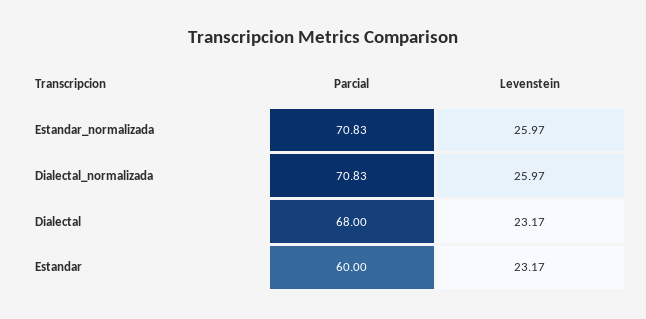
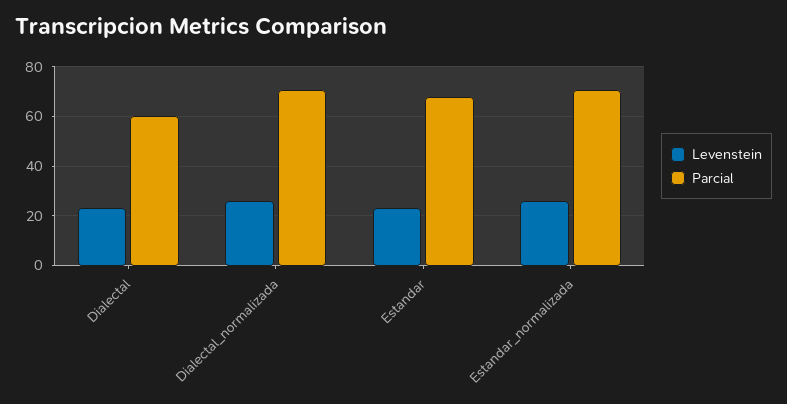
  {
    "Parcial": {
      "Estandar_normalizada": 70.83,
      "Dialectal_normalizada": 70.83,
-     "Dialectal": 68,
+     "Dialectal": 60,
-     "Estandar": 60
+     "Estandar": 67.5
    },
    "Levenstein": {
      "Estandar_normalizada": 25.97,
      "Dialectal_normalizada": 25.97,
      "Dialectal": 23.17,
      "Estandar": 23.17
    }
  }

